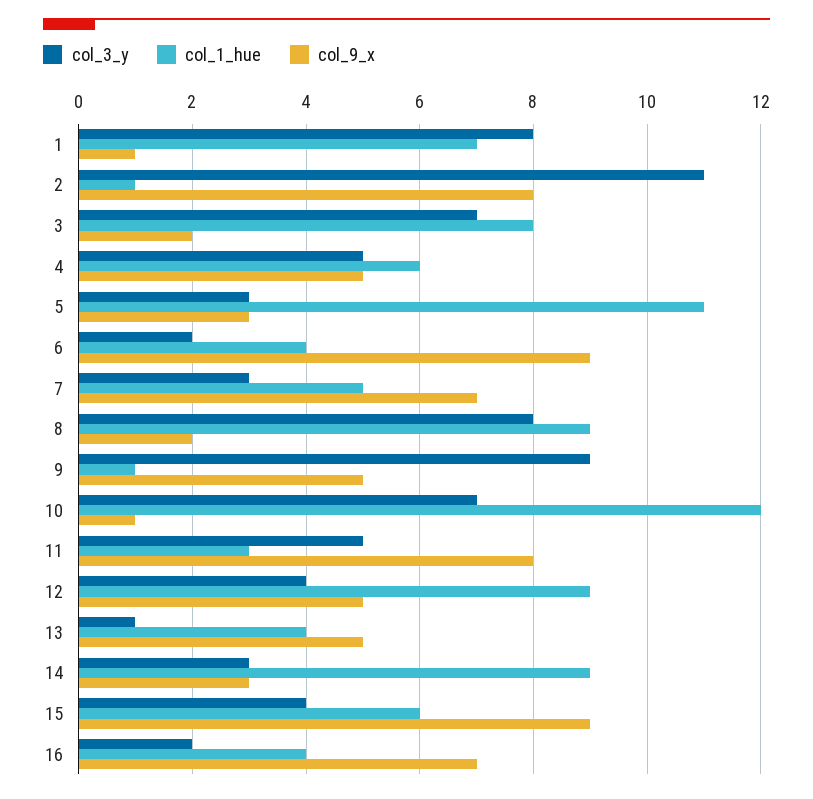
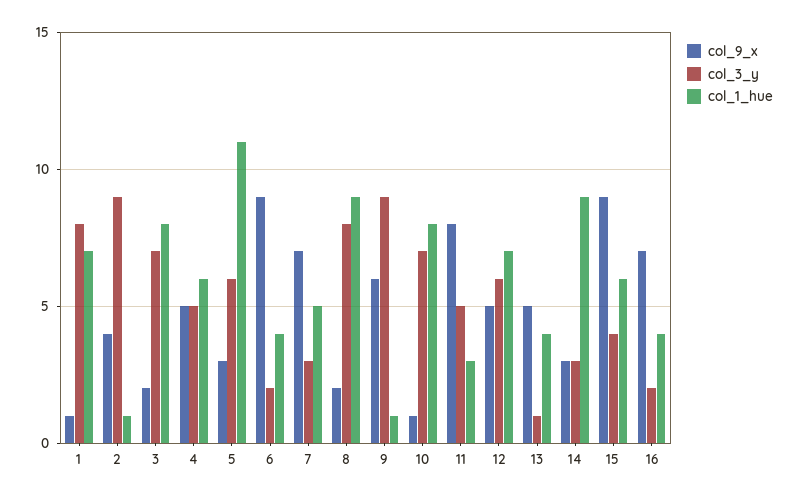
  {
    "col_3_y": {
      "1": 8,
-     "2": 11,
+     "2": 9,
      "3": 7,
      "4": 5,
-     "5": 3,
+     "5": 6,
      "6": 2,
      "7": 3,
      "8": 8,
      "9": 9,
      "10": 7,
      "11": 5,
-     "12": 4,
+     "12": 6,
      "13": 1,
      "14": 3,
      "15": 4,
      "16": 2
    },
    "col_1_hue": {
      "1": 7,
      "2": 1,
      "3": 8,
      "4": 6,
      "5": 11,
      "6": 4,
      "7": 5,
      "8": 9,
      "9": 1,
-     "10": 12,
+     "10": 8,
      "11": 3,
-     "12": 9,
+     "12": 7,
      "13": 4,
      "14": 9,
      "15": 6,
      "16": 4
    },
    "col_9_x": {
      "1": 1,
-     "2": 8,
+     "2": 4,
      "3": 2,
      "4": 5,
      "5": 3,
      "6": 9,
      "7": 7,
      "8": 2,
-     "9": 5,
+     "9": 6,
      "10": 1,
      "11": 8,
      "12": 5,
      "13": 5,
      "14": 3,
      "15": 9,
      "16": 7
    }
  }

